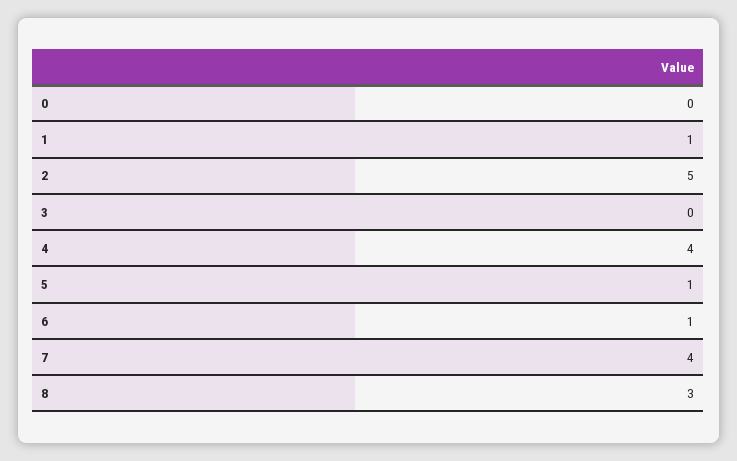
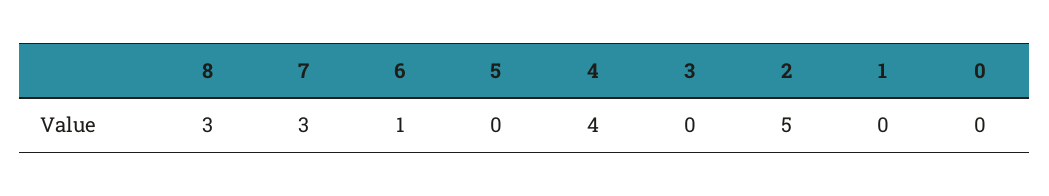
  {
    "0": 0,
-   "1": 1,
+   "1": 0,
    "2": 5,
    "3": 0,
    "4": 4,
-   "5": 1,
+   "5": 0,
    "6": 1,
-   "7": 4,
+   "7": 3,
    "8": 3
  }

